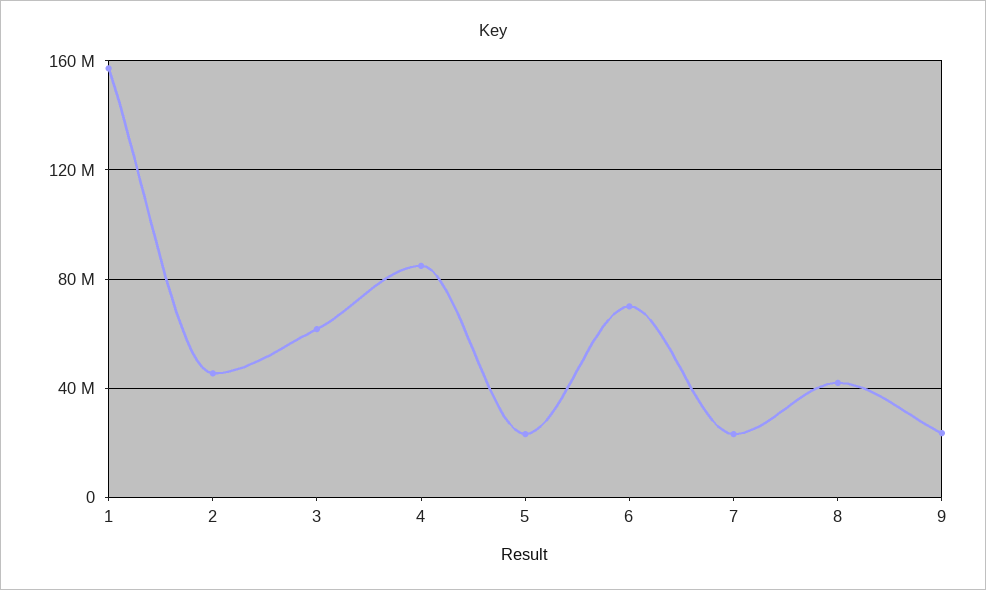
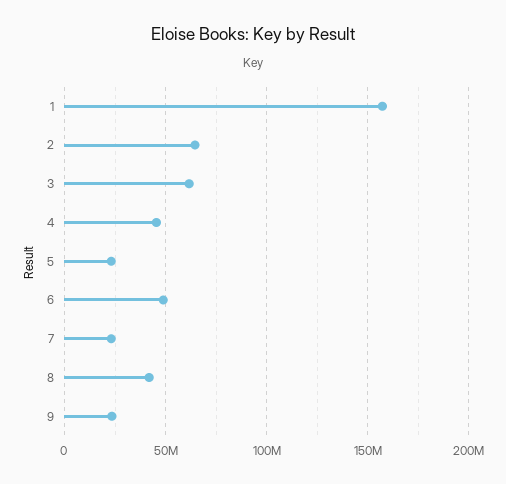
  {
    "1": 155000000,
-   "2": 45000000,
+   "2": 65000000,
    "3": 60000000,
-   "4": 85000000,
+   "4": 45000000,
    "5": 25000000,
-   "6": 70000000,
+   "6": 50000000,
    "7": 25000000,
    "8": 40000000,
    "9": 25000000
  }

